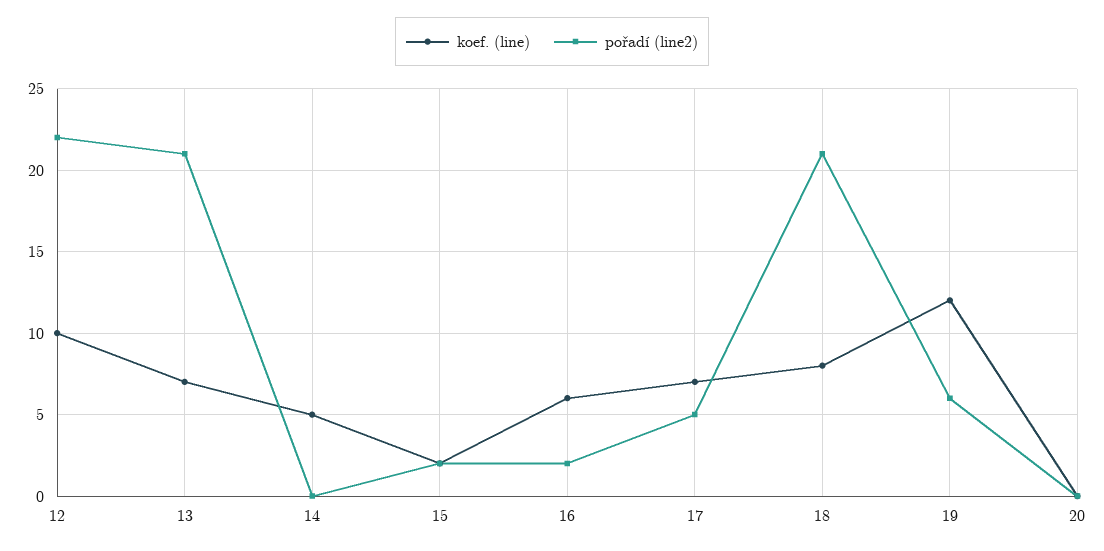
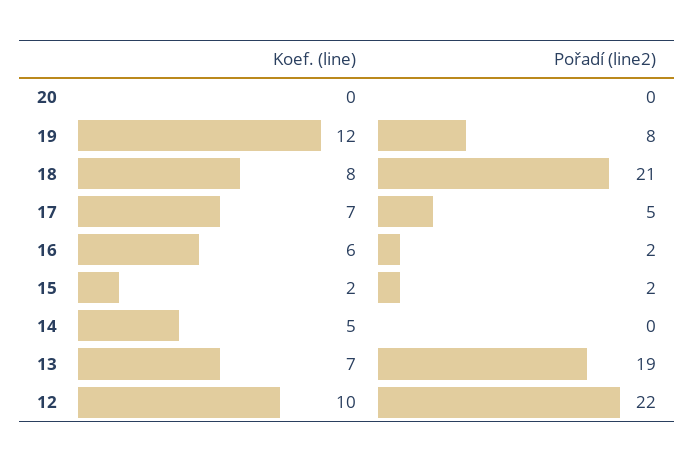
  {
    "koef. (line)": {
      "12": 10,
      "13": 7,
      "14": 5,
      "15": 2,
      "16": 6,
      "17": 7,
      "18": 8,
      "19": 12,
      "20": 0
    },
    "pořadí (line2)": {
      "12": 22,
-     "13": 21,
+     "13": 19,
      "14": 0,
      "15": 2,
      "16": 2,
      "17": 5,
      "18": 21,
-     "19": 6,
+     "19": 8,
      "20": 0
    }
  }

